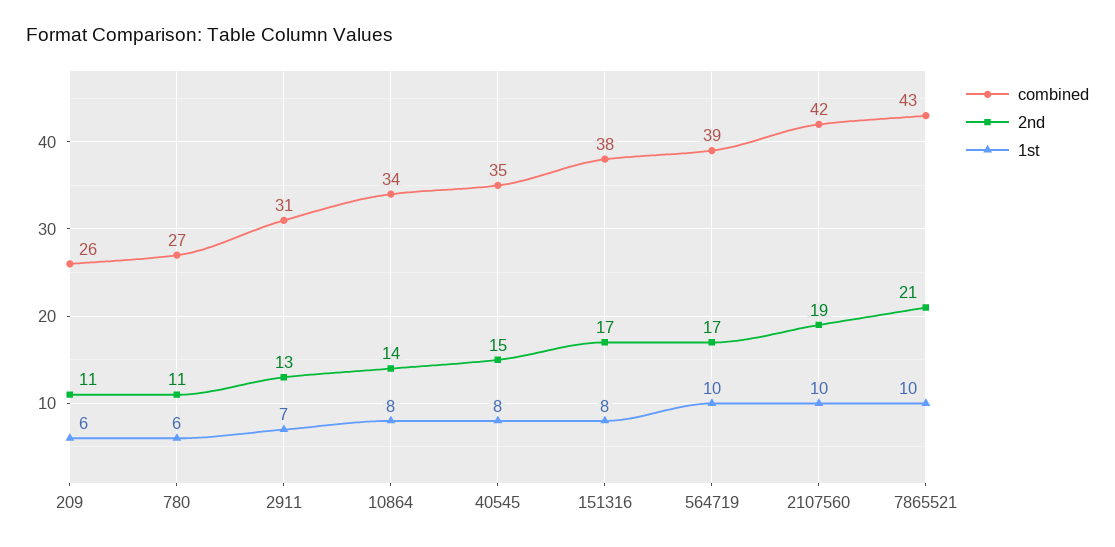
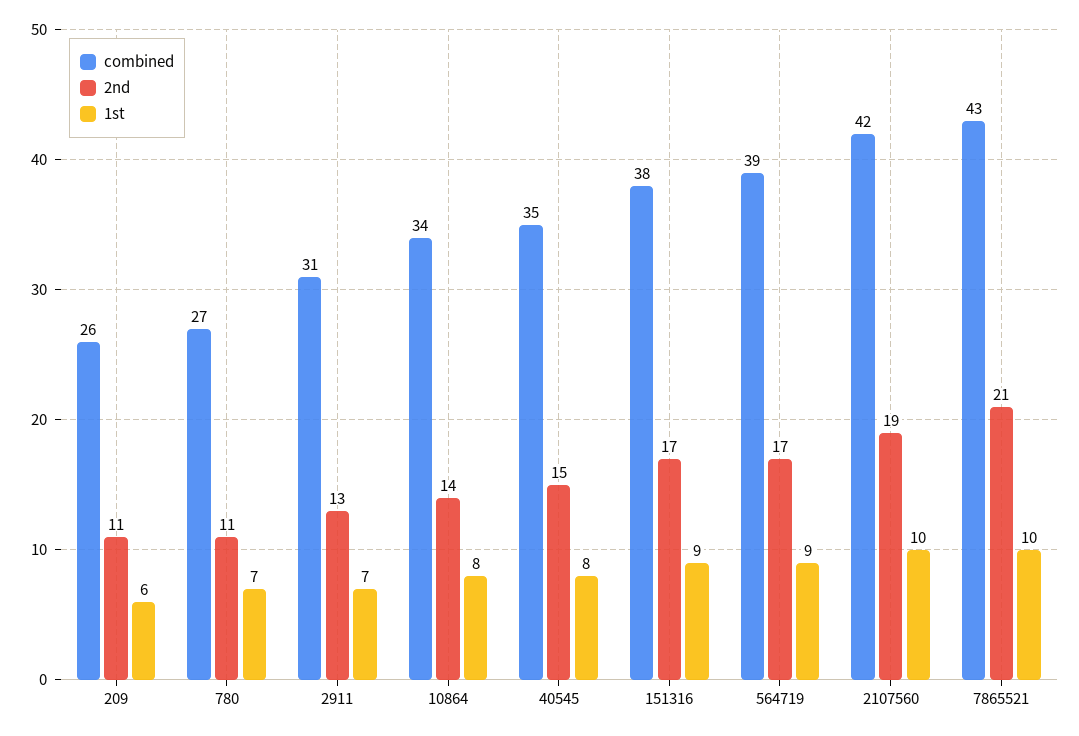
  {
    "combined": {
      "209": 26,
      "780": 27,
      "2911": 31,
      "10864": 34,
      "40545": 35,
      "151316": 38,
      "564719": 39,
      "2107560": 42,
      "7865521": 43
    },
    "2nd": {
      "209": 11,
      "780": 11,
      "2911": 13,
      "10864": 14,
      "40545": 15,
      "151316": 17,
      "564719": 17,
      "2107560": 19,
      "7865521": 21
    },
    "1st": {
      "209": 6,
-     "780": 6,
+     "780": 7,
      "2911": 7,
      "10864": 8,
      "40545": 8,
-     "151316": 8,
+     "151316": 9,
-     "564719": 10,
+     "564719": 9,
      "2107560": 10,
      "7865521": 10
    }
  }

